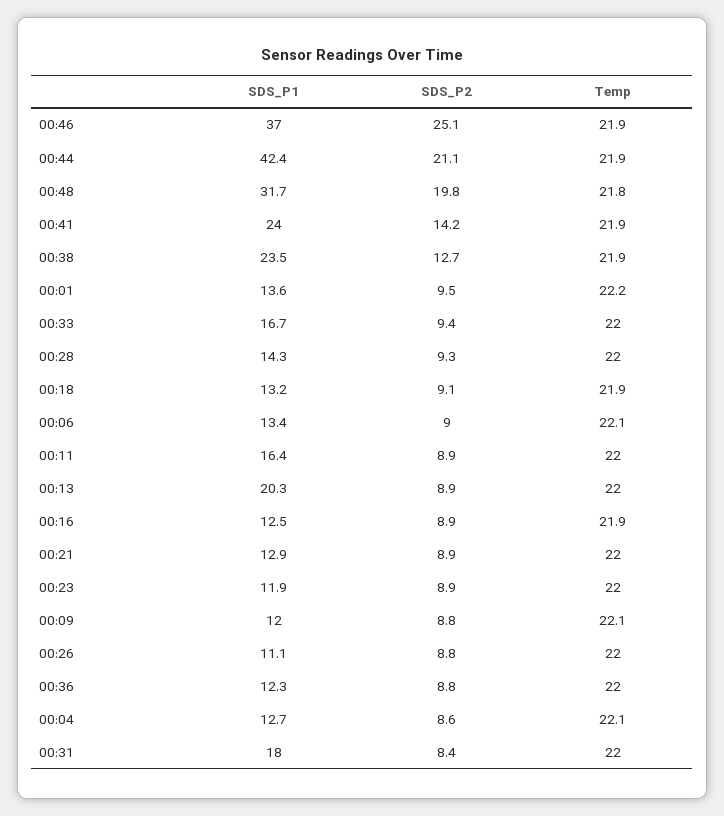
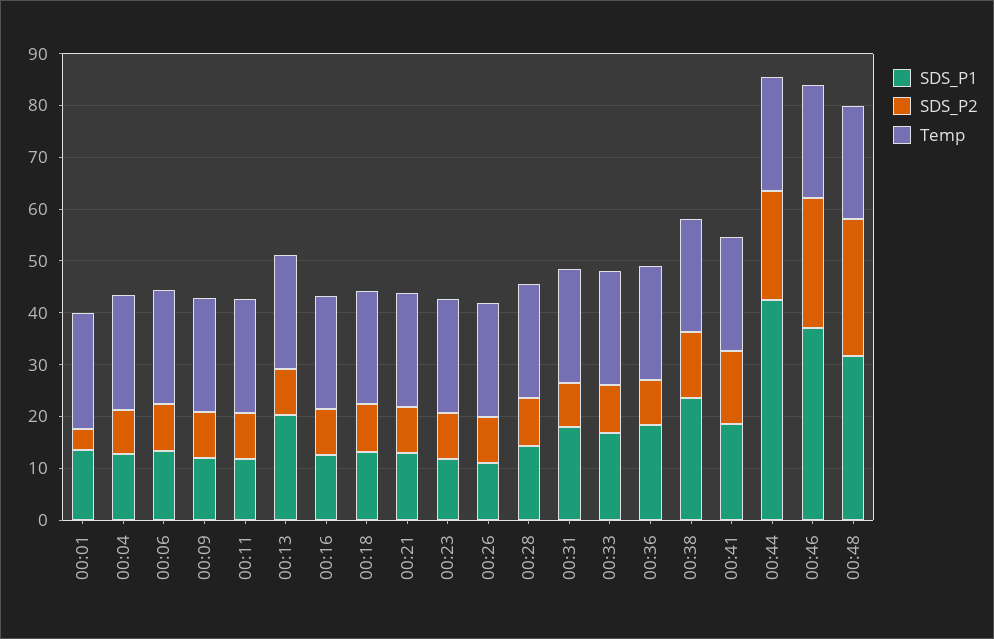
  {
    "SDS_P1": {
      "00:46": 37,
      "00:44": 42.4,
      "00:48": 31.7,
-     "00:41": 24,
+     "00:41": 18,
      "00:38": 23.5,
      "00:01": 13.6,
      "00:33": 16.7,
      "00:28": 14.3,
      "00:18": 13.2,
      "00:06": 13.4,
-     "00:11": 16.4,
+     "00:11": 12,
      "00:13": 20.3,
      "00:16": 12.5,
      "00:21": 12.9,
      "00:23": 11.9,
      "00:09": 12,
      "00:26": 11.1,
-     "00:36": 12.3,
+     "00:36": 18,
      "00:04": 12.7,
      "00:31": 18
    },
    "SDS_P2": {
      "00:46": 25.1,
      "00:44": 21.1,
-     "00:48": 19.8,
+     "00:48": 26,
      "00:41": 14.2,
      "00:38": 12.7,
-     "00:01": 9.5,
+     "00:01": 4,
      "00:33": 9.4,
      "00:28": 9.3,
      "00:18": 9.1,
      "00:06": 9,
      "00:11": 8.9,
      "00:13": 8.9,
      "00:16": 8.9,
      "00:21": 8.9,
      "00:23": 8.9,
      "00:09": 8.8,
      "00:26": 8.8,
      "00:36": 8.8,
      "00:04": 8.6,
      "00:31": 8.4
    },
    "Temp": {
      "00:46": 21.9,
      "00:44": 21.9,
      "00:48": 21.8,
      "00:41": 21.9,
      "00:38": 21.9,
      "00:01": 22.2,
      "00:33": 22,
      "00:28": 22,
      "00:18": 21.9,
      "00:06": 22.1,
      "00:11": 22,
      "00:13": 22,
      "00:16": 21.9,
      "00:21": 22,
      "00:23": 22,
      "00:09": 22.1,
      "00:26": 22,
      "00:36": 22,
      "00:04": 22.1,
      "00:31": 22
    }
  }

